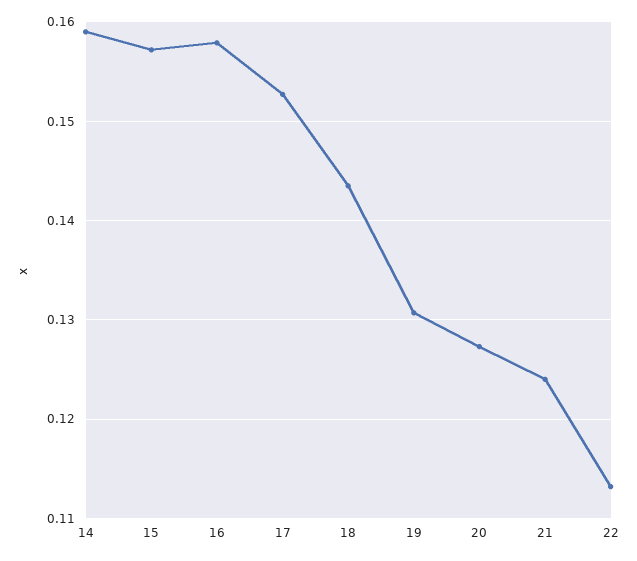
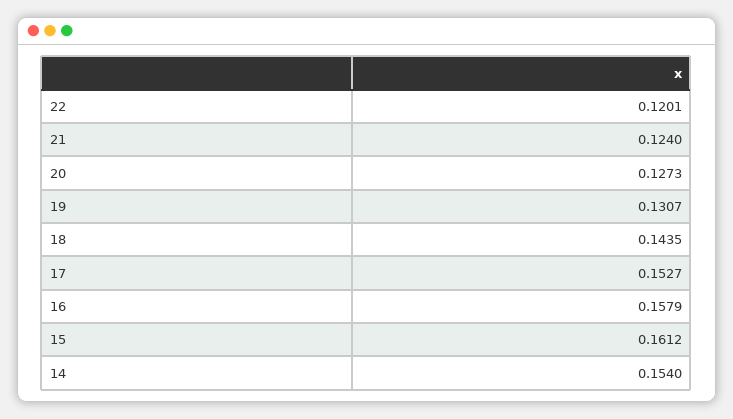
  {
-   "14": 0.159,
+   "14": 0.154,
-   "15": 0.157,
+   "15": 0.1612,
    "16": 0.1579,
    "17": 0.1527,
    "18": 0.1435,
    "19": 0.1307,
    "20": 0.1273,
    "21": 0.124,
-   "22": 0.113
+   "22": 0.1201
  }

